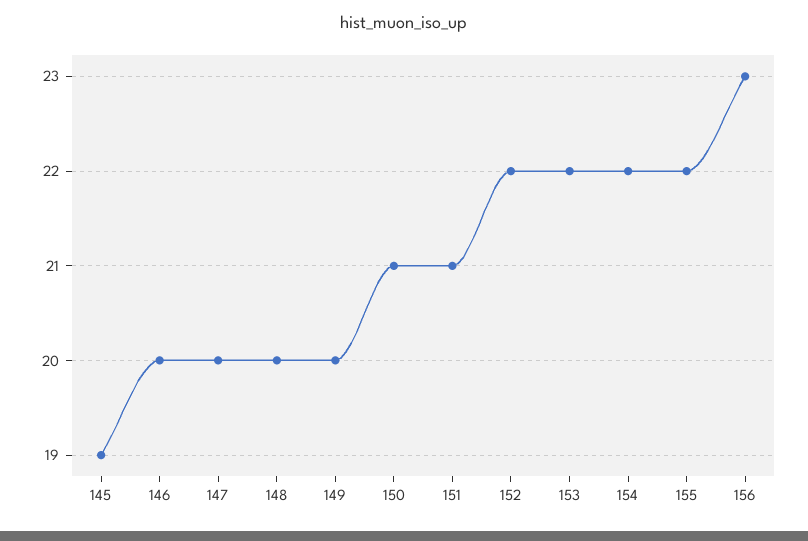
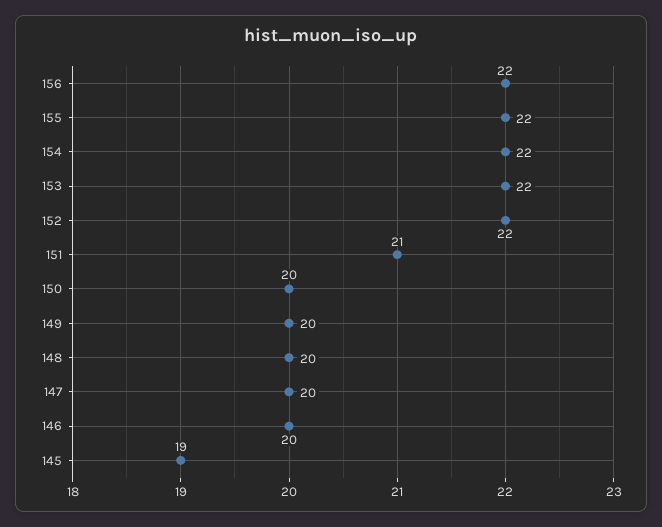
  {
    "145": 19,
    "146": 20,
    "147": 20,
    "148": 20,
    "149": 20,
-   "150": 21,
+   "150": 20,
    "151": 21,
    "152": 22,
    "153": 22,
    "154": 22,
    "155": 22,
-   "156": 23
+   "156": 22
  }

